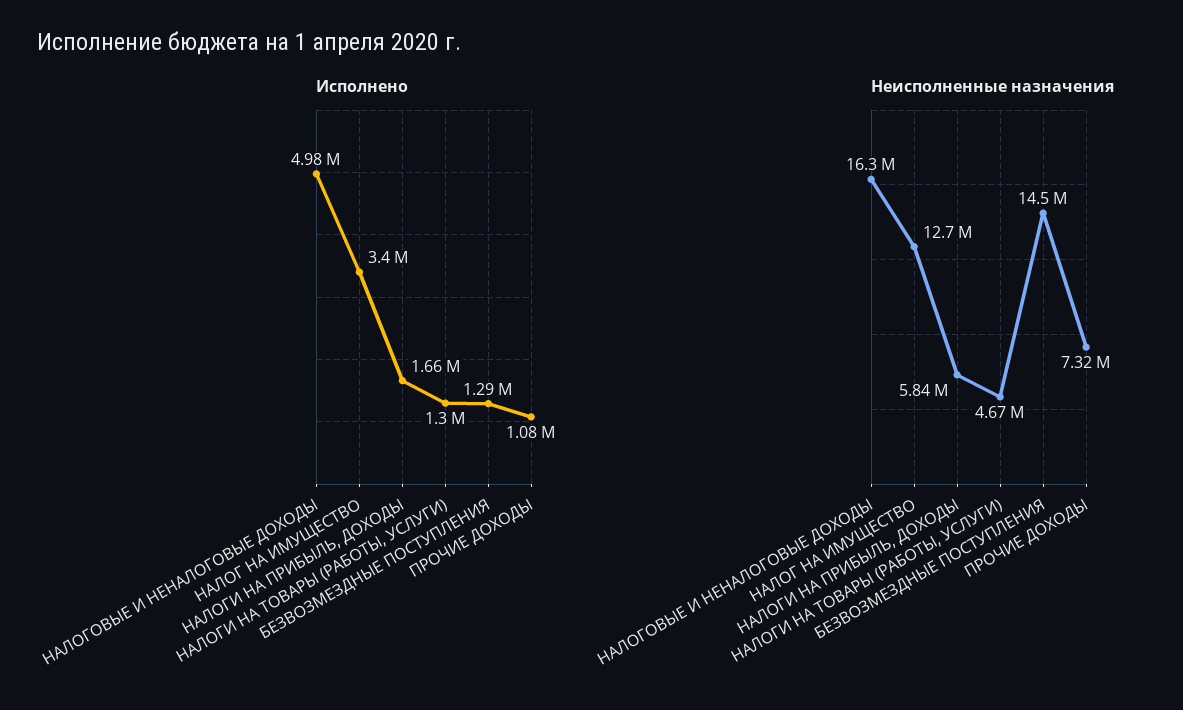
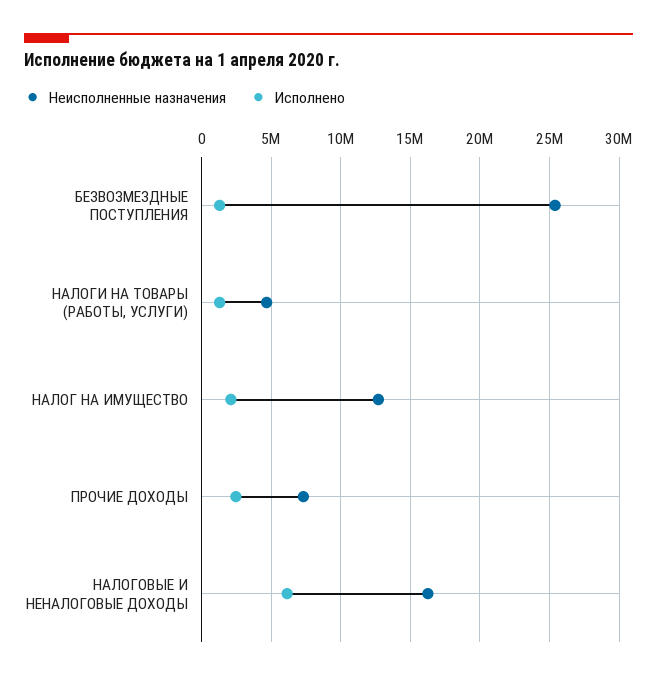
  {
    "Исполнено": {
-     "НАЛОГОВЫЕ И НЕНАЛОГОВЫЕ ДОХОДЫ": 4980000,
+     "НАЛОГОВЫЕ И НЕНАЛОГОВЫЕ ДОХОДЫ": 6000000,
-     "НАЛОГ НА ИМУЩЕСТВО": 3400000,
+     "НАЛОГ НА ИМУЩЕСТВО": 2000000,
-     "НАЛОГИ НА ПРИБЫЛЬ, ДОХОДЫ": 1660000,
      "НАЛОГИ НА ТОВАРЫ (РАБОТЫ, УСЛУГИ)": 1300000,
      "БЕЗВОЗМЕЗДНЫЕ ПОСТУПЛЕНИЯ": 1290000,
-     "ПРОЧИЕ ДОХОДЫ": 1080000
+     "ПРОЧИЕ ДОХОДЫ": 2500000
    },
    "Неисполненные назначения": {
      "НАЛОГОВЫЕ И НЕНАЛОГОВЫЕ ДОХОДЫ": 16300000,
      "НАЛОГ НА ИМУЩЕСТВО": 12700000,
-     "НАЛОГИ НА ПРИБЫЛЬ, ДОХОДЫ": 5840000,
      "НАЛОГИ НА ТОВАРЫ (РАБОТЫ, УСЛУГИ)": 4670000,
-     "БЕЗВОЗМЕЗДНЫЕ ПОСТУПЛЕНИЯ": 14500000,
+     "БЕЗВОЗМЕЗДНЫЕ ПОСТУПЛЕНИЯ": 25500000,
      "ПРОЧИЕ ДОХОДЫ": 7320000
    }
  }

